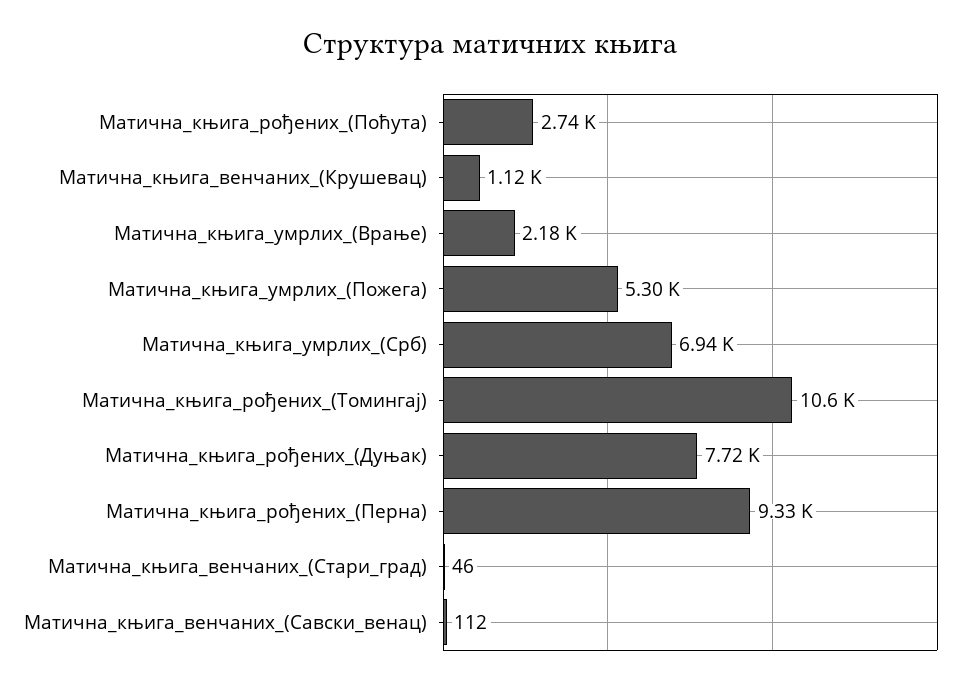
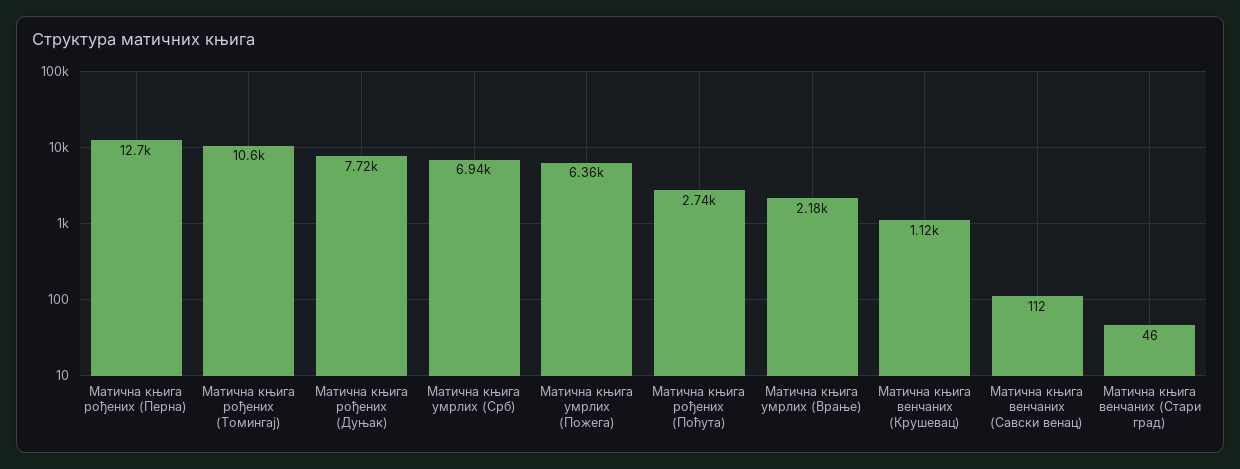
  {
    "Матична_књига_рођених_(Поћута)": 2740,
    "Матична_књига_венчаних_(Крушевац)": 1120,
    "Матична_књига_умрлих_(Врање)": 2180,
-   "Матична_књига_умрлих_(Пожега)": 5300,
+   "Матична_књига_умрлих_(Пожега)": 6360,
    "Матична_књига_умрлих_(Срб)": 6940,
    "Матична_књига_рођених_(Томингај)": 10600,
    "Матична_књига_рођених_(Дуњак)": 7720,
-   "Матична_књига_рођених_(Перна)": 9330,
+   "Матична_књига_рођених_(Перна)": 12700,
    "Матична_књига_венчаних_(Стари_град)": 46,
    "Матична_књига_венчаних_(Савски_венац)": 112
  }

